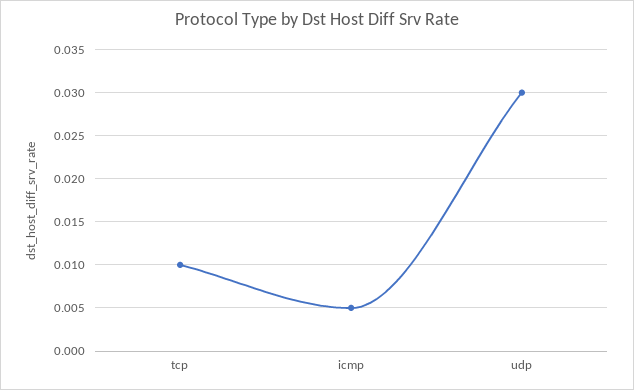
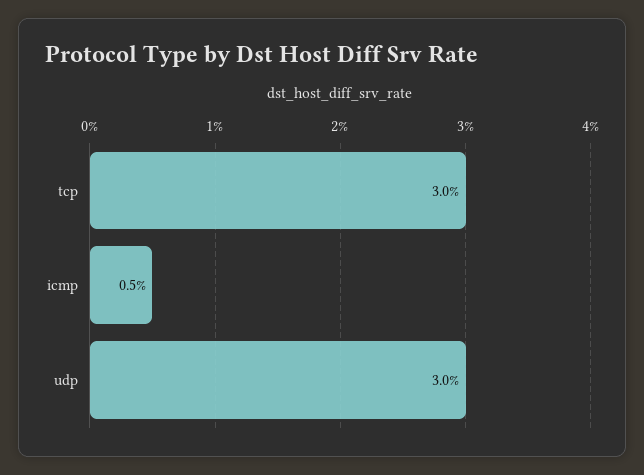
  {
-   "tcp": 0.01,
+   "tcp": 0.03,
    "icmp": 0.005,
    "udp": 0.03
  }

